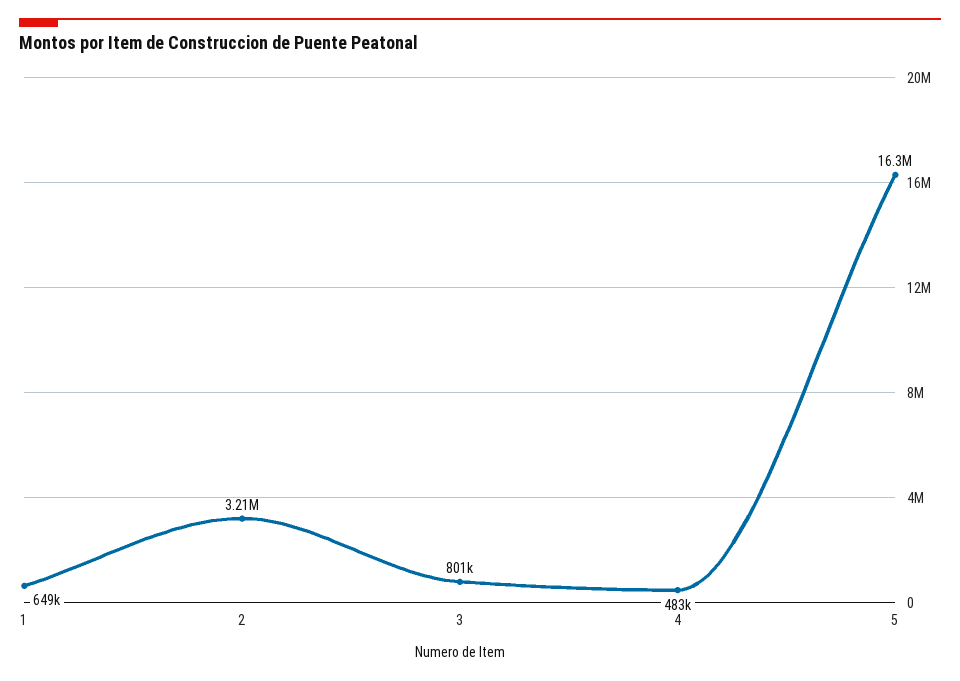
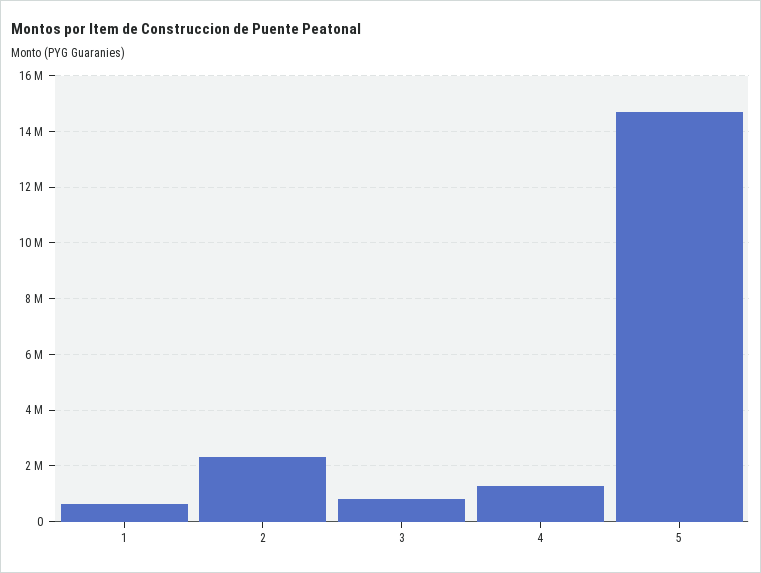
  {
    "1": 649000,
-   "2": 3210000,
+   "2": 2250000,
    "3": 801000,
-   "4": 483000,
+   "4": 1250000,
-   "5": 16300000
+   "5": 14750000
  }

